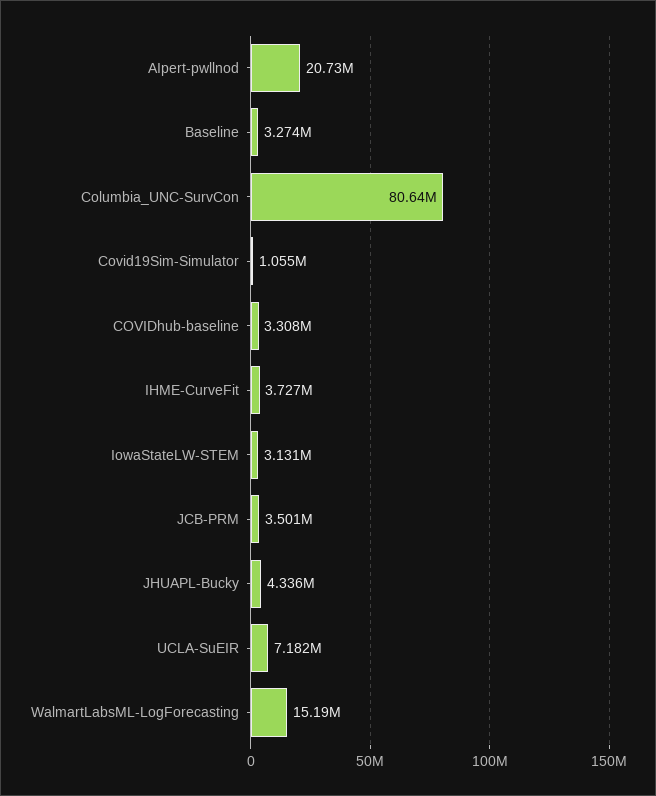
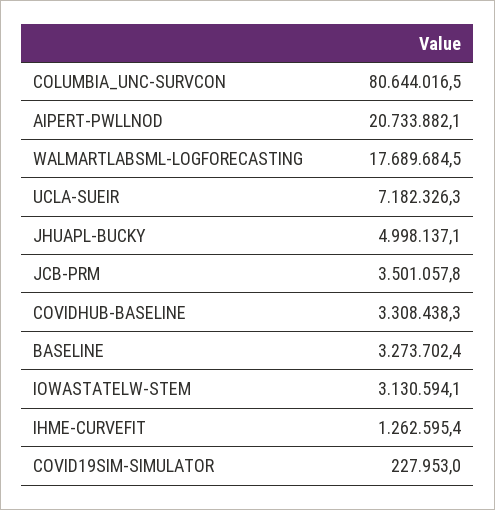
  {
    "AIpert-pwllnod": 20733882.1,
    "Baseline": 3273702.4,
    "Columbia_UNC-SurvCon": 80644016.5,
-   "Covid19Sim-Simulator": 1055000,
+   "Covid19Sim-Simulator": 227953,
    "COVIDhub-baseline": 3308438.3,
-   "IHME-CurveFit": 3727000,
+   "IHME-CurveFit": 1262595.4,
    "IowaStateLW-STEM": 3130594.1,
    "JCB-PRM": 3501057.8,
-   "JHUAPL-Bucky": 4336000,
+   "JHUAPL-Bucky": 4998137.1,
    "UCLA-SuEIR": 7182326.3,
-   "WalmartLabsML-LogForecasting": 15190000
+   "WalmartLabsML-LogForecasting": 17689684.5
  }

